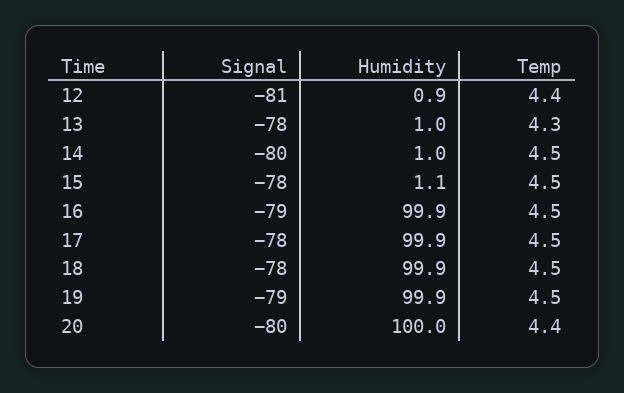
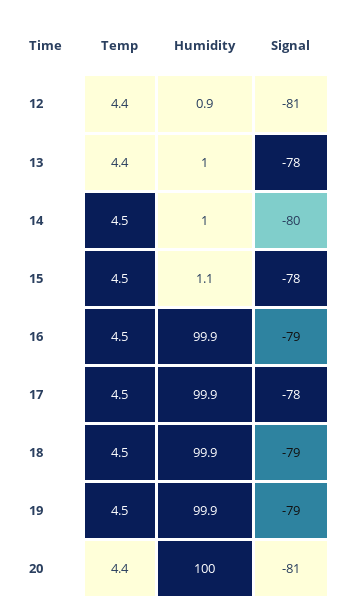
  {
    "Signal": {
      "12": -81,
      "13": -78,
      "14": -80,
      "15": -78,
      "16": -79,
      "17": -78,
-     "18": -78,
+     "18": -79,
      "19": -79,
-     "20": -80
+     "20": -81
    },
    "Humidity": {
      "12": 0.9,
      "13": 1,
      "14": 1,
      "15": 1.1,
      "16": 99.9,
      "17": 99.9,
      "18": 99.9,
      "19": 99.9,
      "20": 100
    },
    "Temp": {
      "12": 4.4,
-     "13": 4.3,
+     "13": 4.4,
      "14": 4.5,
      "15": 4.5,
      "16": 4.5,
      "17": 4.5,
      "18": 4.5,
      "19": 4.5,
      "20": 4.4
    }
  }

